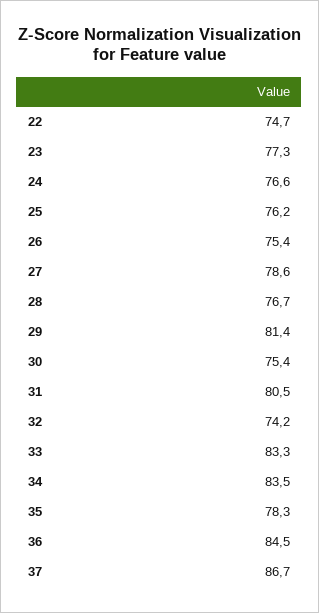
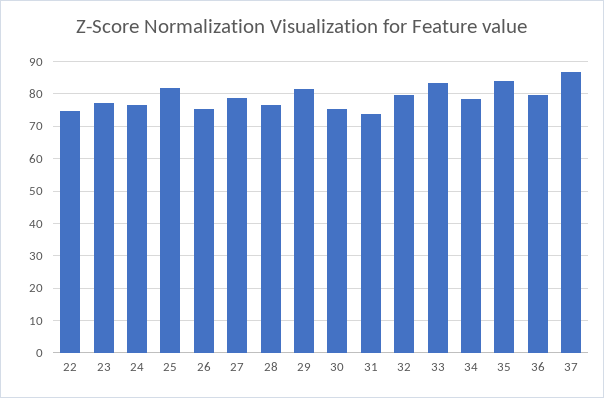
  {
    "22": 74.7,
    "23": 77.3,
    "24": 76.6,
-   "25": 76.2,
+   "25": 82,
    "26": 75.4,
    "27": 78.6,
    "28": 76.7,
    "29": 81.4,
    "30": 75.4,
-   "31": 80.5,
+   "31": 74,
-   "32": 74.2,
+   "32": 80,
    "33": 83.3,
-   "34": 83.5,
+   "34": 78,
-   "35": 78.3,
+   "35": 84,
-   "36": 84.5,
+   "36": 80,
    "37": 86.7
  }

